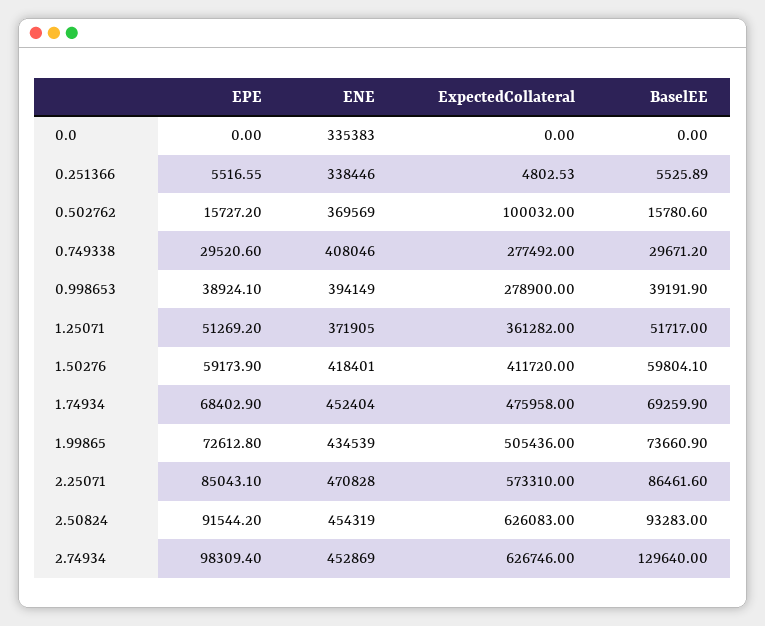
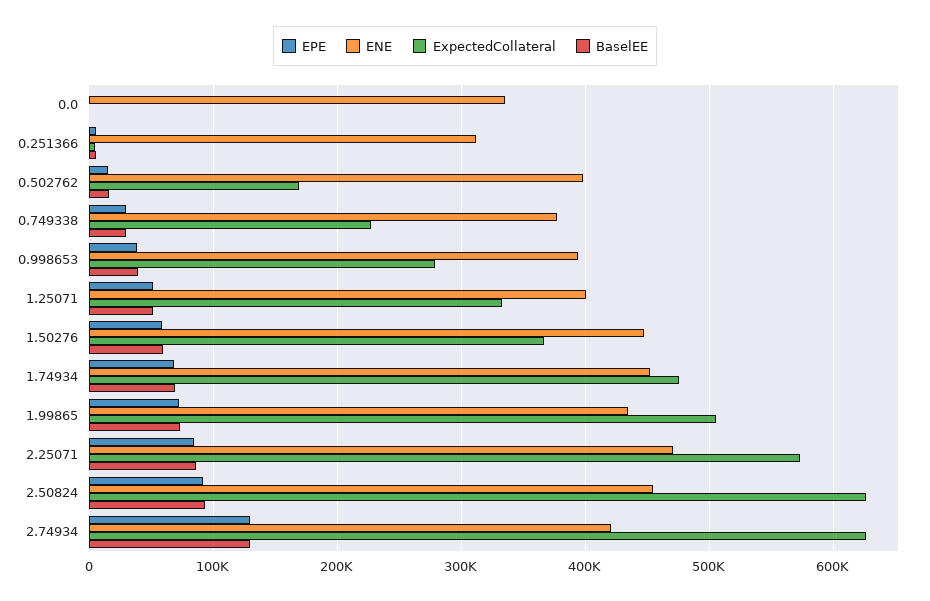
  {
    "EPE": {
      "0.0": 0,
      "0.251366": 5516.55,
      "0.502762": 15727.2,
      "0.749338": 29520.6,
      "0.998653": 38924.1,
      "1.25071": 51269.2,
      "1.50276": 59173.9,
      "1.74934": 68402.9,
      "1.99865": 72612.8,
      "2.25071": 85043.1,
      "2.50824": 91544.2,
-     "2.74934": 98309.4
+     "2.74934": 130000
    },
    "ENE": {
      "0.0": 335383,
-     "0.251366": 338446,
+     "0.251366": 310000,
-     "0.502762": 369569,
+     "0.502762": 400000,
-     "0.749338": 408046,
+     "0.749338": 380000,
      "0.998653": 394149,
-     "1.25071": 371905,
+     "1.25071": 400000,
-     "1.50276": 418401,
+     "1.50276": 450000,
      "1.74934": 452404,
      "1.99865": 434539,
      "2.25071": 470828,
      "2.50824": 454319,
-     "2.74934": 452869
+     "2.74934": 420000
    },
    "ExpectedCollateral": {
      "0.0": 0,
      "0.251366": 4802.53,
-     "0.502762": 100032,
+     "0.502762": 170000,
-     "0.749338": 277492,
+     "0.749338": 230000,
      "0.998653": 278900,
-     "1.25071": 361282,
+     "1.25071": 330000,
-     "1.50276": 411720,
+     "1.50276": 370000,
      "1.74934": 475958,
      "1.99865": 505436,
      "2.25071": 573310,
      "2.50824": 626083,
      "2.74934": 626746
    },
    "BaselEE": {
      "0.0": 0,
      "0.251366": 5525.89,
      "0.502762": 15780.6,
      "0.749338": 29671.2,
      "0.998653": 39191.9,
      "1.25071": 51717,
      "1.50276": 59804.1,
      "1.74934": 69259.9,
      "1.99865": 73660.9,
      "2.25071": 86461.6,
      "2.50824": 93283,
      "2.74934": 129640
    }
  }

